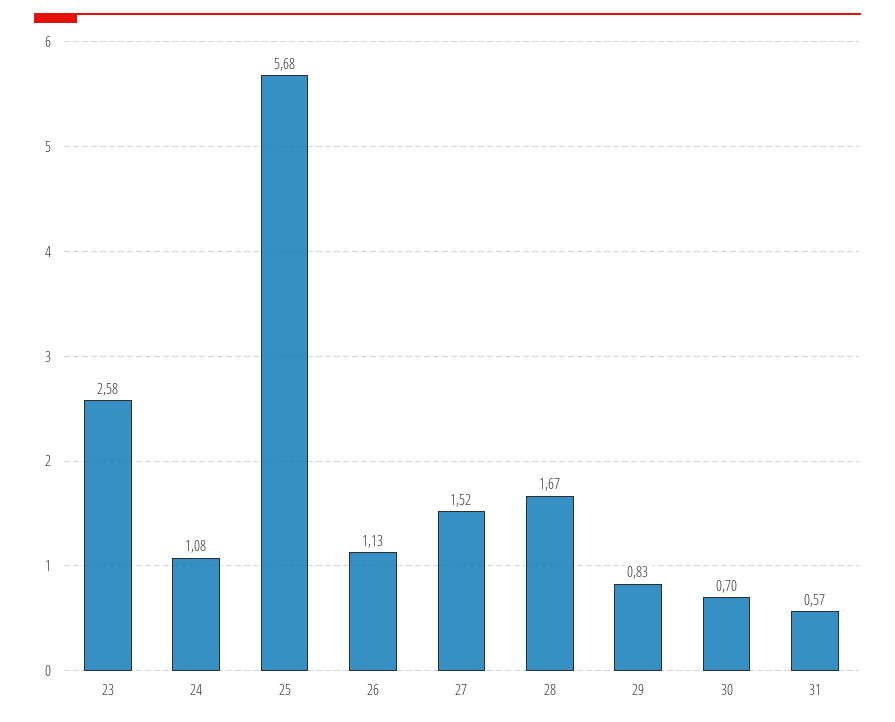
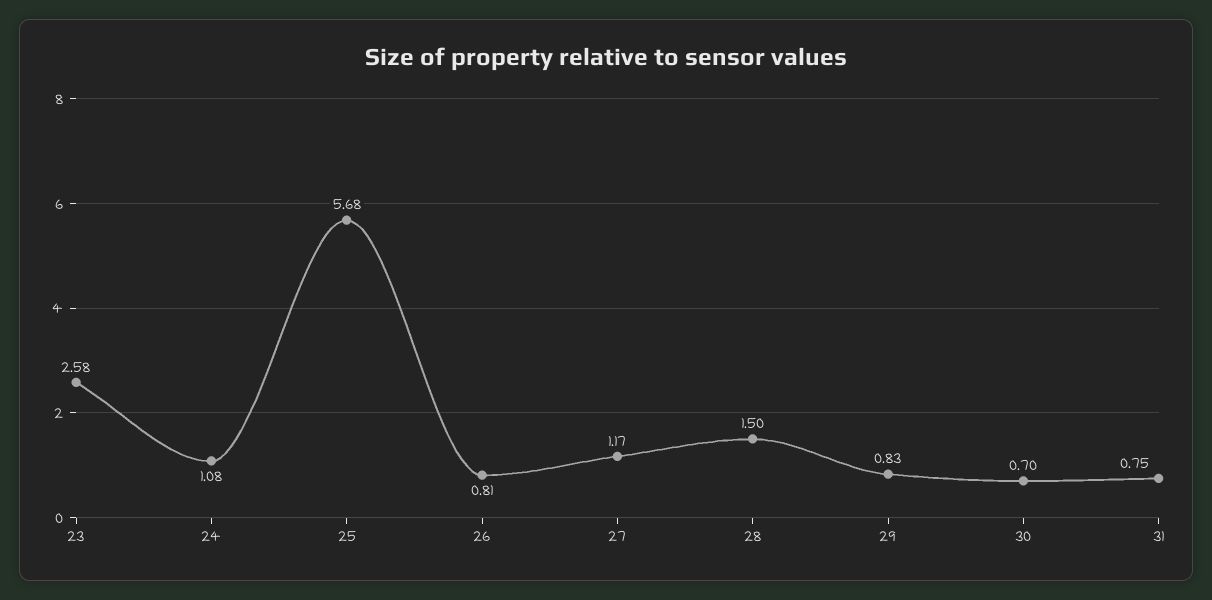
  {
    "23": 2.58,
    "24": 1.08,
    "25": 5.68,
-   "26": 1.13,
+   "26": 0.81,
-   "27": 1.52,
+   "27": 1.17,
-   "28": 1.67,
+   "28": 1.5,
    "29": 0.83,
    "30": 0.7,
-   "31": 0.57
+   "31": 0.75
  }

